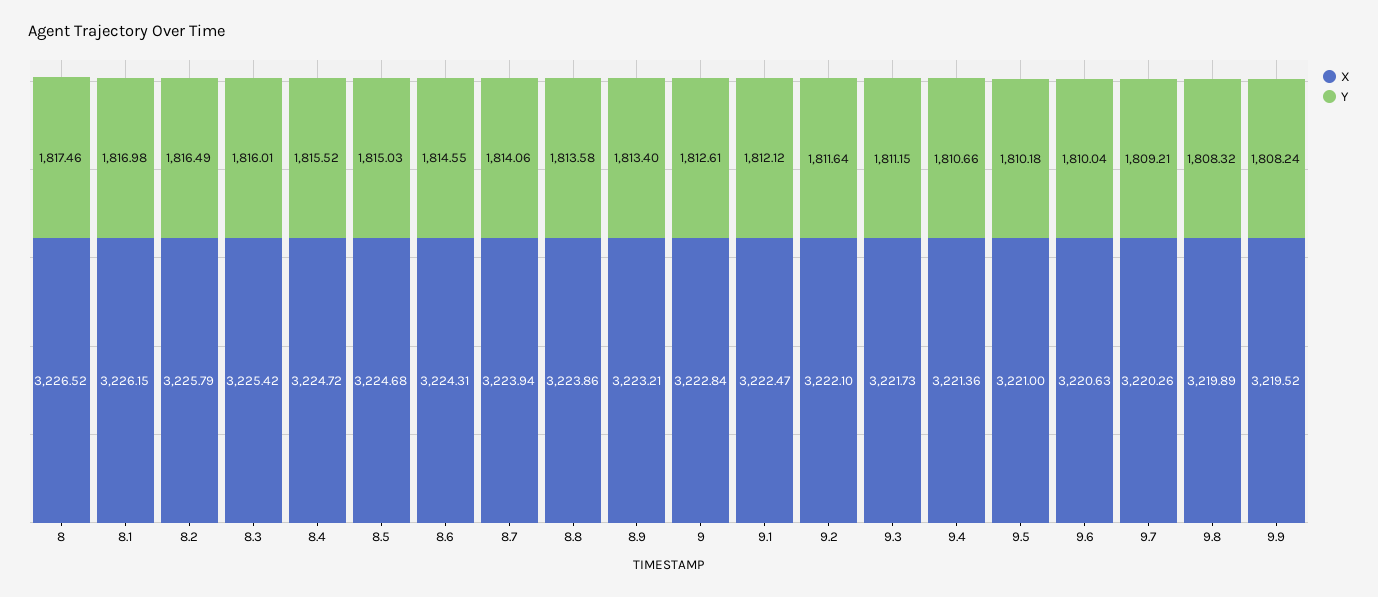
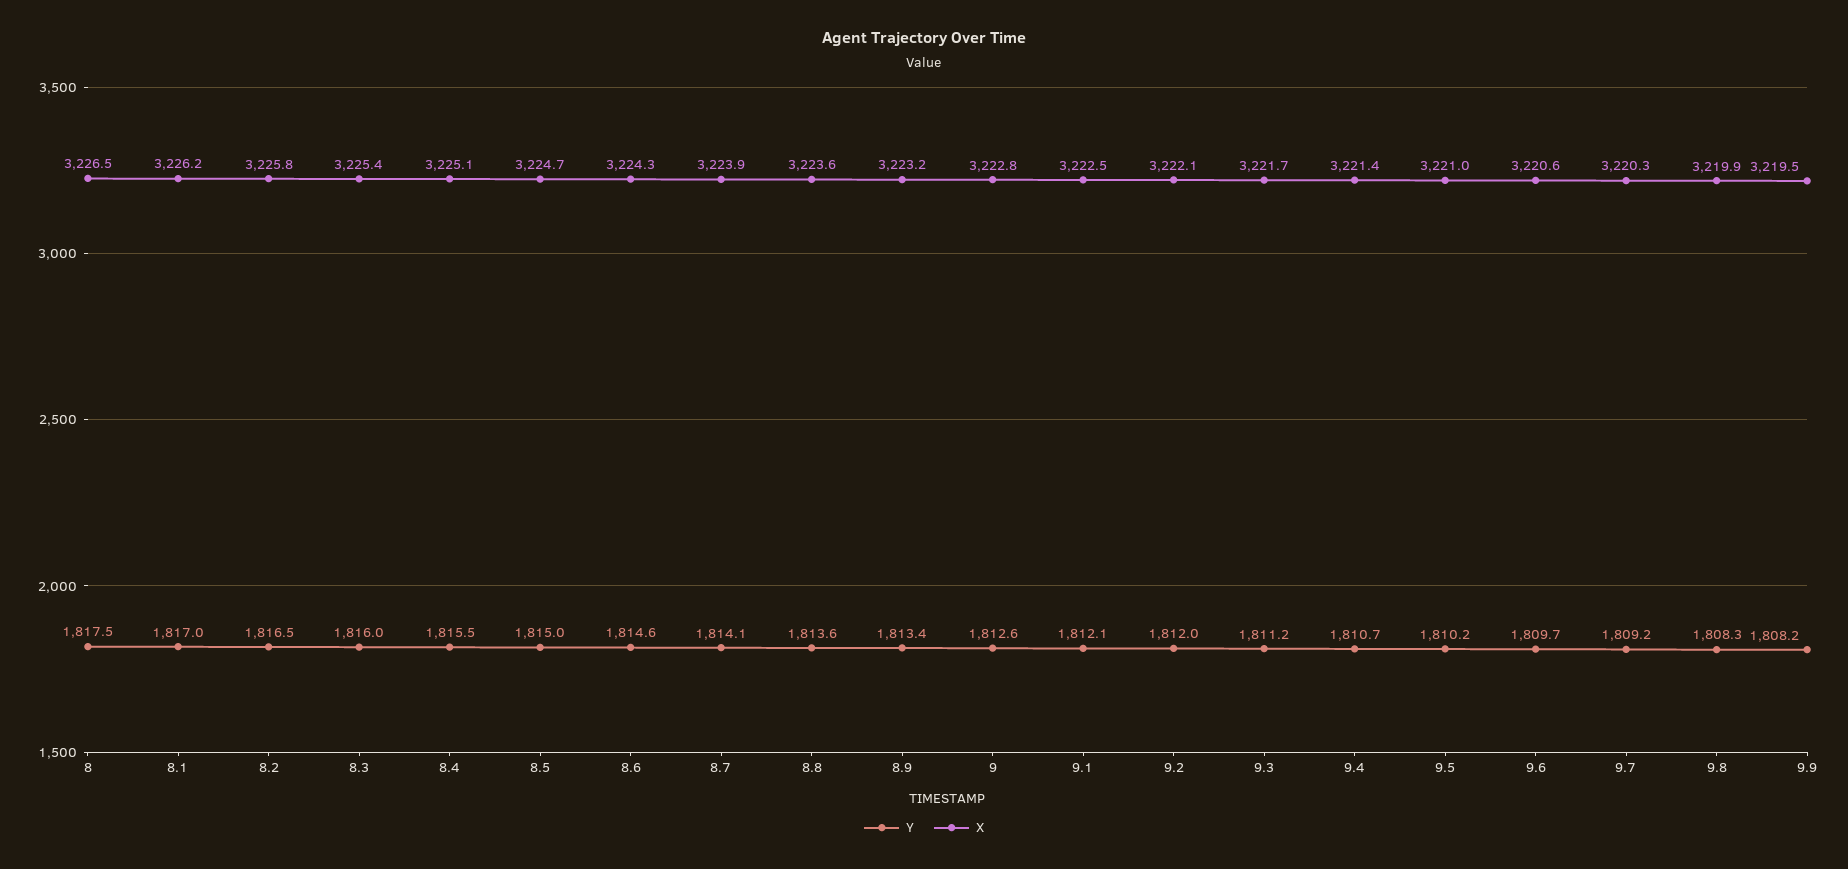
  {
    "X": {
      "8": 3226.52,
      "8.1": 3226.15,
      "8.2": 3225.79,
      "8.3": 3225.42,
-     "8.4": 3224.72,
+     "8.4": 3225.1,
      "8.5": 3224.68,
      "8.6": 3224.31,
      "8.7": 3223.94,
-     "8.8": 3223.86,
+     "8.8": 3223.6,
      "8.9": 3223.21,
      "9": 3222.84,
      "9.1": 3222.47,
      "9.2": 3222.1,
      "9.3": 3221.73,
      "9.4": 3221.36,
      "9.5": 3221,
      "9.6": 3220.63,
      "9.7": 3220.26,
      "9.8": 3219.89,
      "9.9": 3219.52
    },
    "Y": {
      "8": 1817.46,
      "8.1": 1816.98,
      "8.2": 1816.49,
      "8.3": 1816.01,
      "8.4": 1815.52,
      "8.5": 1815.03,
      "8.6": 1814.55,
      "8.7": 1814.06,
      "8.8": 1813.58,
      "8.9": 1813.4,
      "9": 1812.61,
      "9.1": 1812.12,
-     "9.2": 1811.64,
+     "9.2": 1812,
      "9.3": 1811.15,
      "9.4": 1810.66,
      "9.5": 1810.18,
-     "9.6": 1810.04,
+     "9.6": 1809.7,
      "9.7": 1809.21,
      "9.8": 1808.32,
      "9.9": 1808.24
    }
  }

